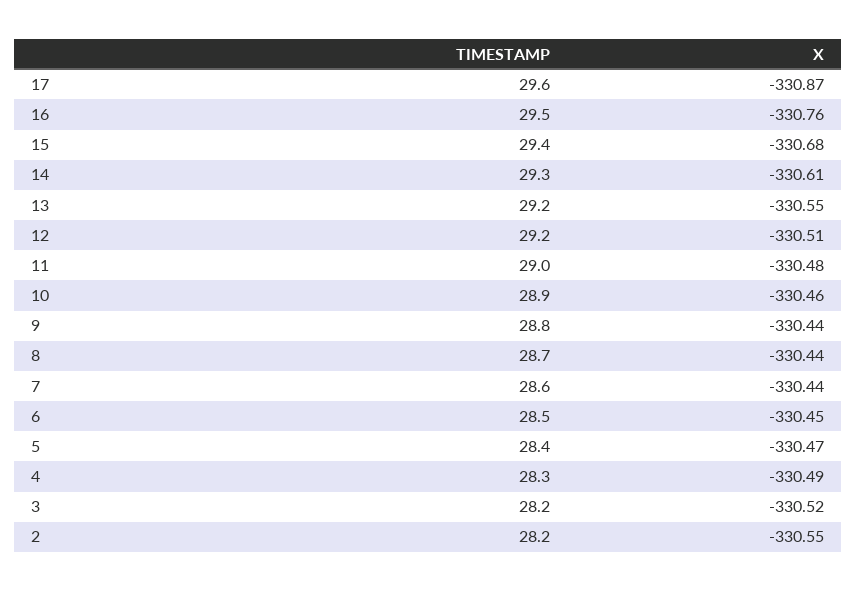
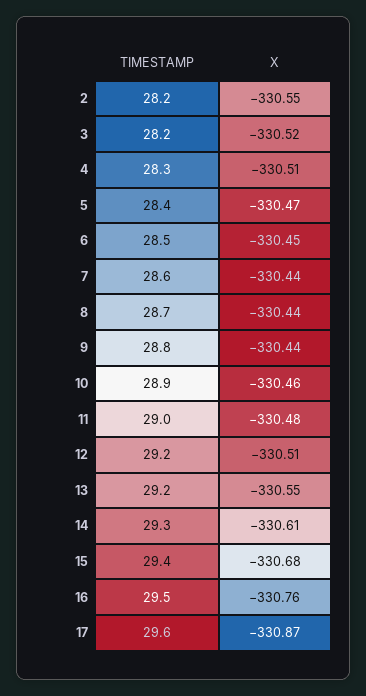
  {
    "TIMESTAMP": {
      "17": 29.6,
      "16": 29.5,
      "15": 29.4,
      "14": 29.3,
      "13": 29.2,
      "12": 29.2,
      "11": 29,
      "10": 28.9,
      "9": 28.8,
      "8": 28.7,
      "7": 28.6,
      "6": 28.5,
      "5": 28.4,
      "4": 28.3,
      "3": 28.2,
      "2": 28.2
    },
    "X": {
      "17": -330.87,
      "16": -330.76,
      "15": -330.68,
      "14": -330.61,
      "13": -330.55,
      "12": -330.51,
      "11": -330.48,
      "10": -330.46,
      "9": -330.44,
      "8": -330.44,
      "7": -330.44,
      "6": -330.45,
      "5": -330.47,
-     "4": -330.49,
+     "4": -330.51,
      "3": -330.52,
      "2": -330.55
    }
  }

